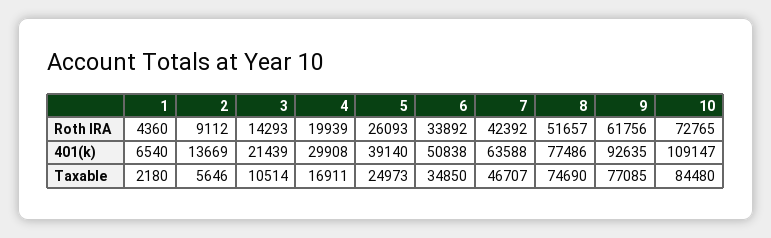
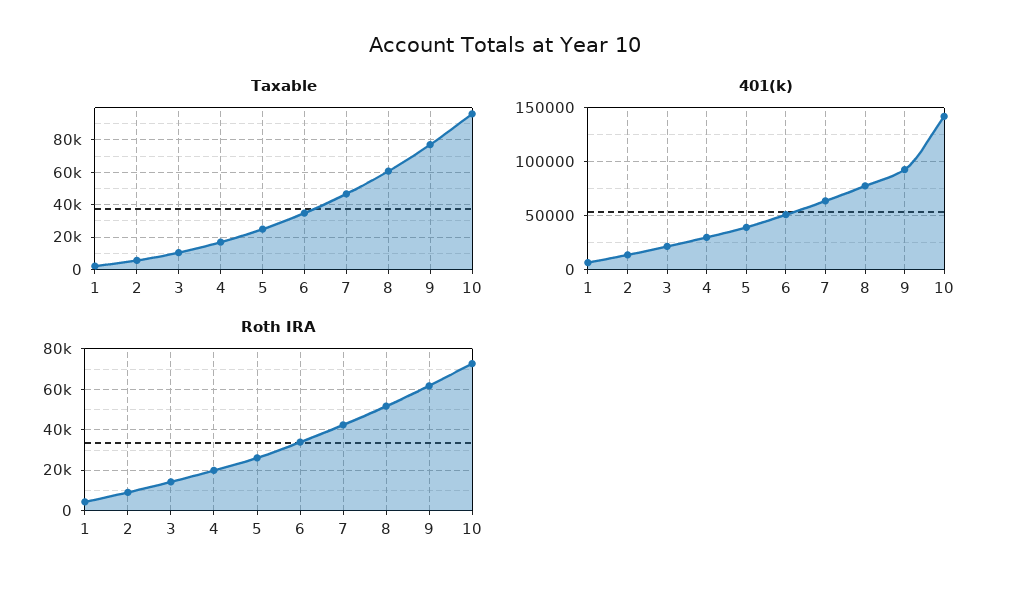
  {
    "Roth IRA": {
      "1": 4360,
      "2": 9112,
      "3": 14293,
      "4": 19939,
      "5": 26093,
      "6": 33892,
      "7": 42392,
      "8": 51657,
      "9": 61756,
      "10": 72765
    },
    "401(k)": {
      "1": 6540,
      "2": 13669,
      "3": 21439,
      "4": 29908,
      "5": 39140,
      "6": 50838,
      "7": 63588,
      "8": 77486,
      "9": 92635,
-     "10": 109147
+     "10": 140000
    },
    "Taxable": {
      "1": 2180,
      "2": 5646,
      "3": 10514,
      "4": 16911,
      "5": 24973,
      "6": 34850,
      "7": 46707,
-     "8": 74690,
+     "8": 60000,
      "9": 77085,
-     "10": 84480
+     "10": 95000
    }
  }

